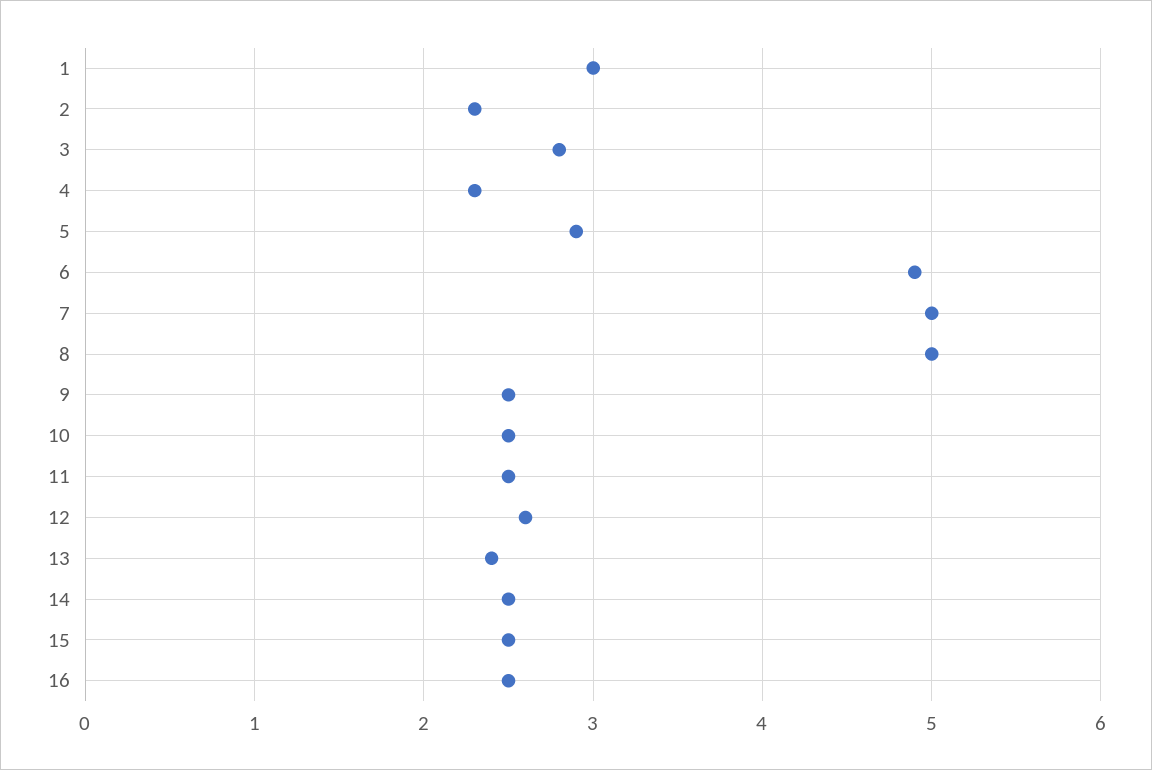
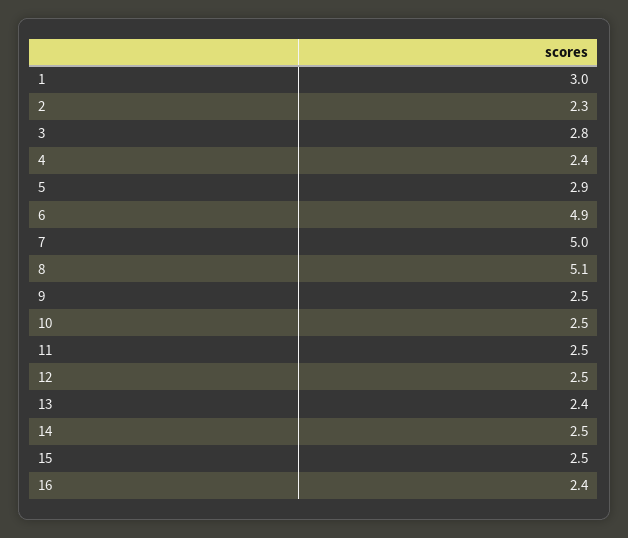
  {
    "1": 3,
    "2": 2.3,
    "3": 2.8,
-   "4": 2.3,
+   "4": 2.4,
    "5": 2.9,
    "6": 4.9,
    "7": 5,
-   "8": 5,
+   "8": 5.1,
    "9": 2.5,
    "10": 2.5,
    "11": 2.5,
-   "12": 2.6,
+   "12": 2.5,
    "13": 2.4,
    "14": 2.5,
    "15": 2.5,
-   "16": 2.5
+   "16": 2.4
  }

